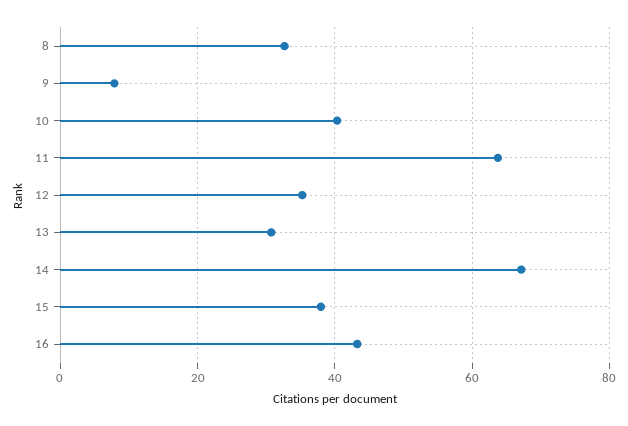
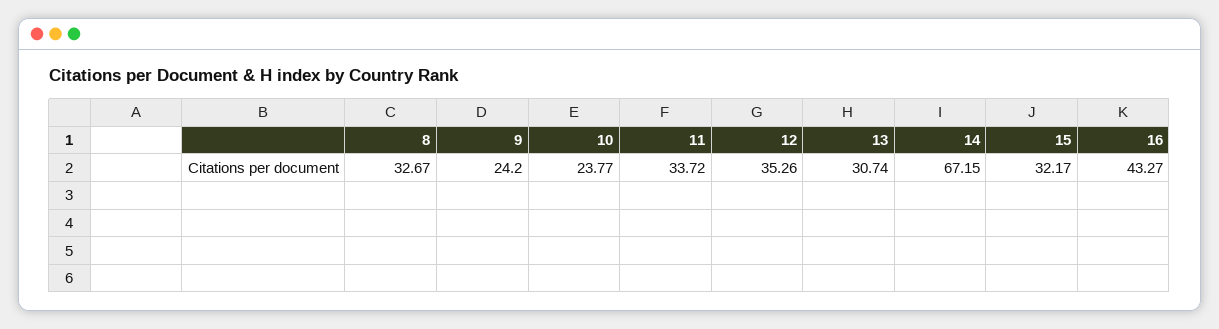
  {
    "8": 32.67,
-   "9": 8,
+   "9": 24.2,
-   "10": 40,
+   "10": 23.77,
-   "11": 64,
+   "11": 33.72,
    "12": 35.26,
    "13": 30.74,
    "14": 67.15,
-   "15": 38,
+   "15": 32.17,
    "16": 43.27
  }

